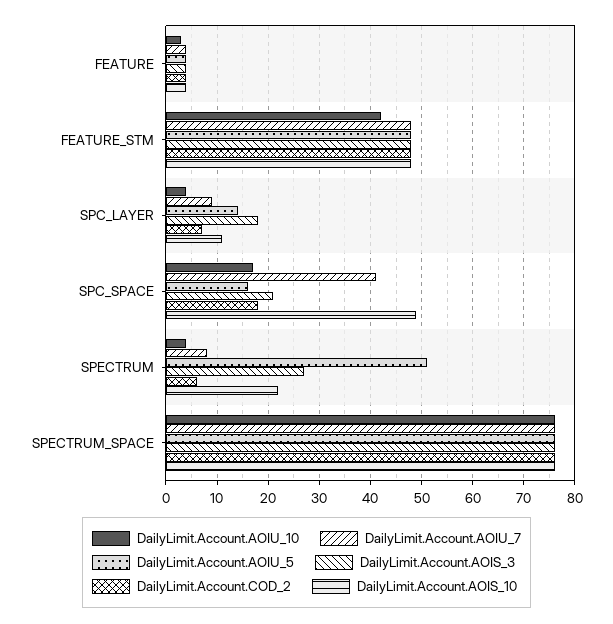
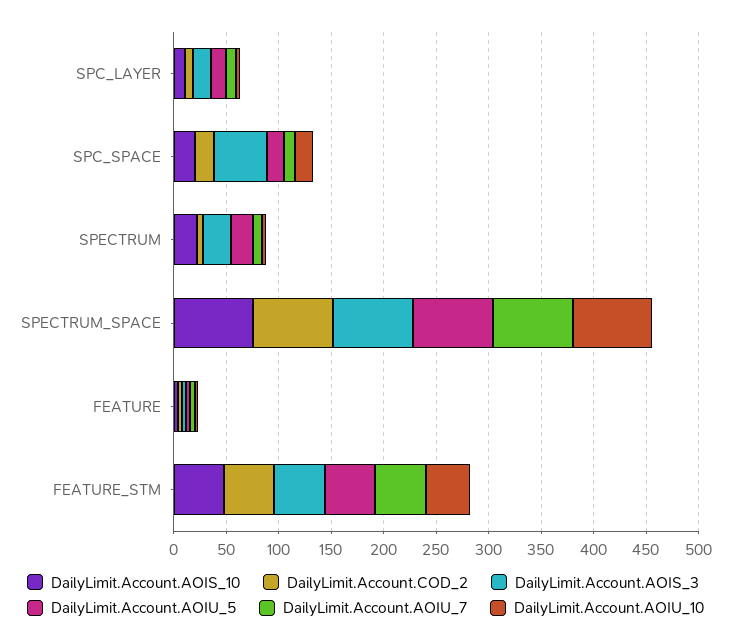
  {
    "DailyLimit.Account.AOIU_10": {
      "FEATURE": 5,
      "FEATURE_STM": 40,
      "SPC_LAYER": 5,
      "SPC_SPACE": 15,
      "SPECTRUM": 5,
      "SPECTRUM_SPACE": 75
    },
    "DailyLimit.Account.AOIU_7": {
      "FEATURE": 5,
      "FEATURE_STM": 50,
      "SPC_LAYER": 10,
-     "SPC_SPACE": 40,
+     "SPC_SPACE": 10,
      "SPECTRUM": 10,
      "SPECTRUM_SPACE": 75
    },
    "DailyLimit.Account.AOIU_5": {
      "FEATURE": 5,
      "FEATURE_STM": 50,
      "SPC_LAYER": 15,
      "SPC_SPACE": 15,
-     "SPECTRUM": 50,
+     "SPECTRUM": 20,
      "SPECTRUM_SPACE": 75
    },
    "DailyLimit.Account.AOIS_3": {
      "FEATURE": 5,
      "FEATURE_STM": 50,
      "SPC_LAYER": 20,
-     "SPC_SPACE": 20,
+     "SPC_SPACE": 50,
      "SPECTRUM": 25,
      "SPECTRUM_SPACE": 75
    },
    "DailyLimit.Account.COD_2": {
      "FEATURE": 5,
      "FEATURE_STM": 50,
      "SPC_LAYER": 5,
      "SPC_SPACE": 20,
      "SPECTRUM": 5,
      "SPECTRUM_SPACE": 75
    },
    "DailyLimit.Account.AOIS_10": {
      "FEATURE": 5,
      "FEATURE_STM": 50,
      "SPC_LAYER": 10,
-     "SPC_SPACE": 50,
+     "SPC_SPACE": 20,
      "SPECTRUM": 20,
      "SPECTRUM_SPACE": 75
    }
  }

